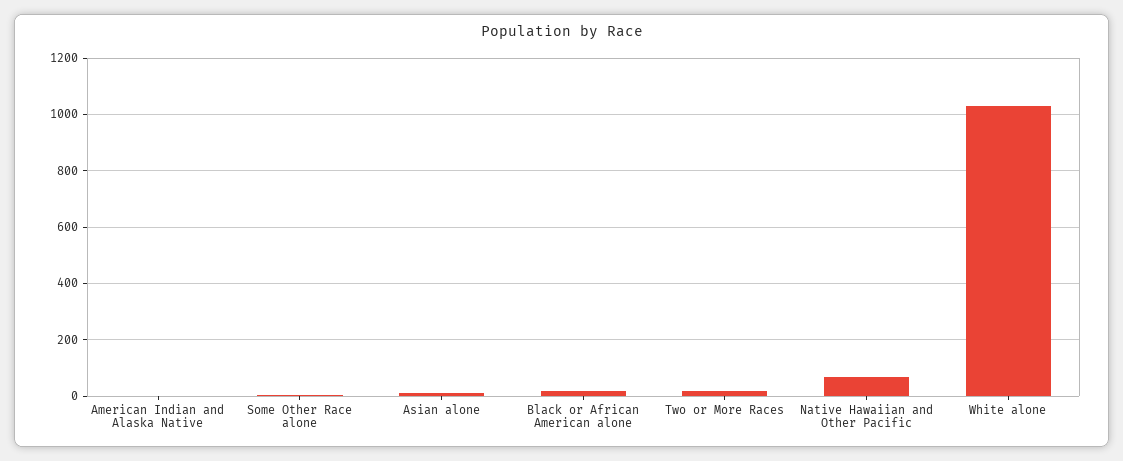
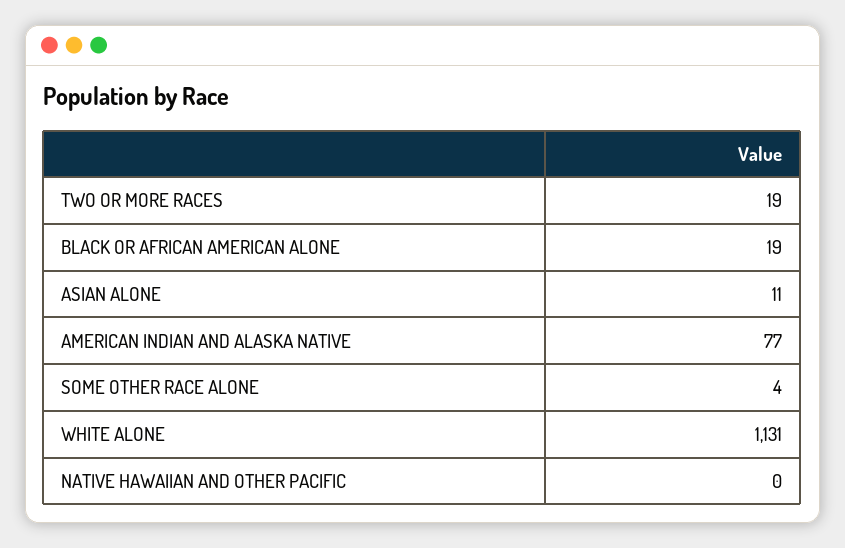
  {
-   "American Indian and Alaska Native": 0,
+   "American Indian and Alaska Native": 77,
    "Some Other Race alone": 4,
    "Asian alone": 11,
    "Black or African American alone": 19,
    "Two or More Races": 19,
-   "Native Hawaiian and Other Pacific": 75,
+   "Native Hawaiian and Other Pacific": 0,
-   "White alone": 1025
+   "White alone": 1131
  }

